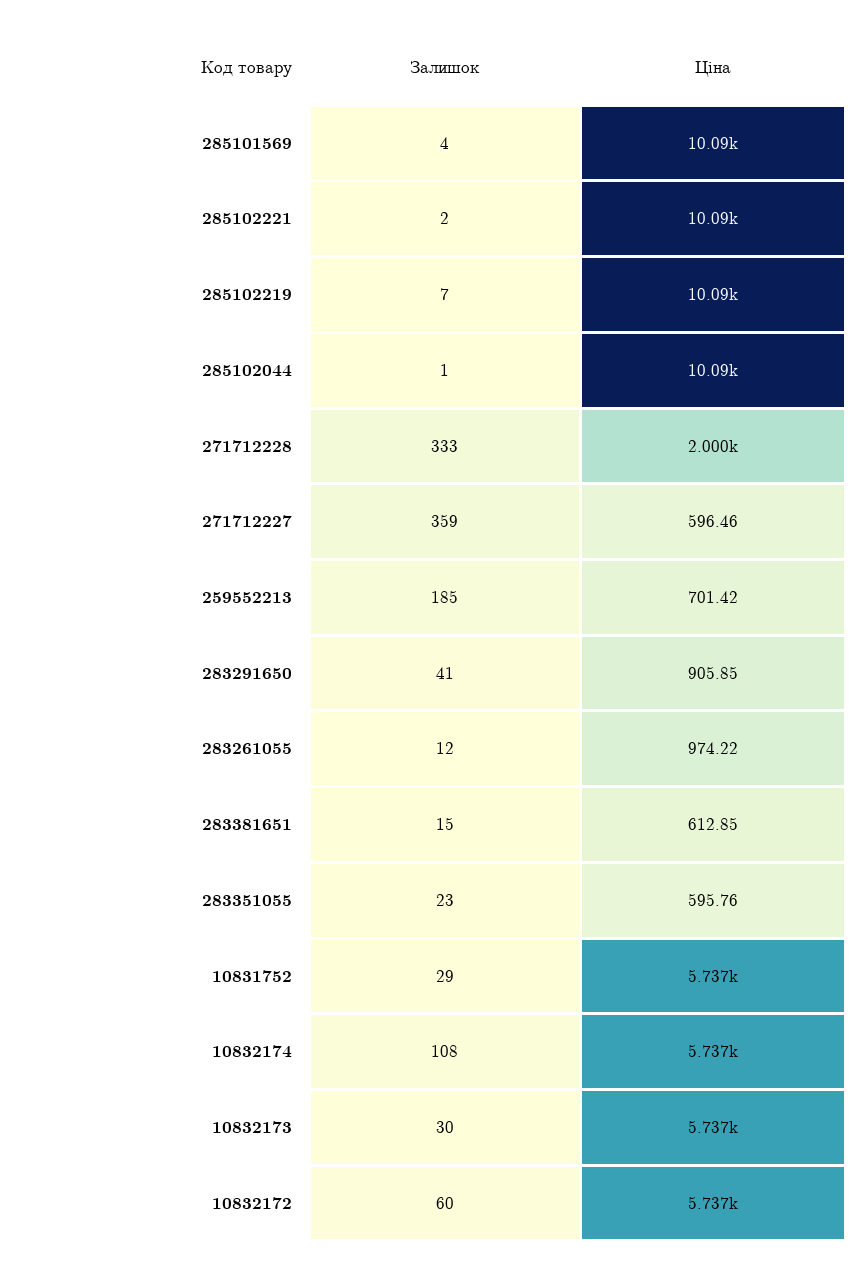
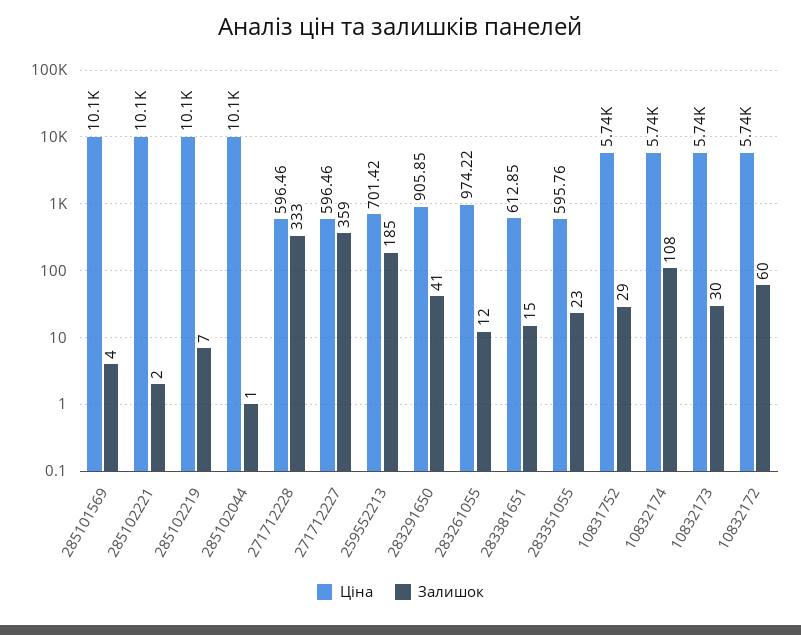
  {
    "Залишок": {
      "285101569": 4,
      "285102221": 2,
      "285102219": 7,
      "285102044": 1,
      "271712228": 333,
      "271712227": 359,
      "259552213": 185,
      "283291650": 41,
      "283261055": 12,
      "283381651": 15,
      "283351055": 23,
      "10831752": 29,
      "10832174": 108,
      "10832173": 30,
      "10832172": 60
    },
    "Ціна": {
      "285101569": 10090,
      "285102221": 10090,
      "285102219": 10090,
      "285102044": 10090,
-     "271712228": 2000,
+     "271712228": 596.46,
      "271712227": 596.46,
      "259552213": 701.42,
      "283291650": 905.85,
      "283261055": 974.22,
      "283381651": 612.85,
      "283351055": 595.76,
      "10831752": 5737,
      "10832174": 5737,
      "10832173": 5737,
      "10832172": 5737
    }
  }

